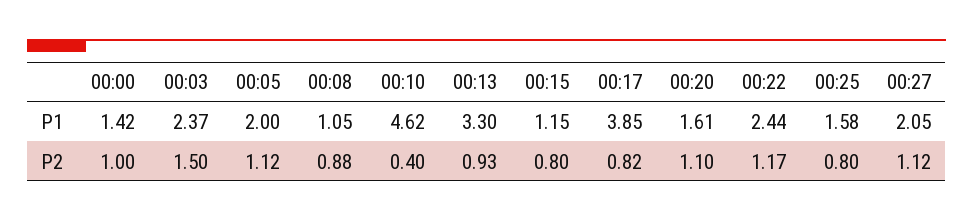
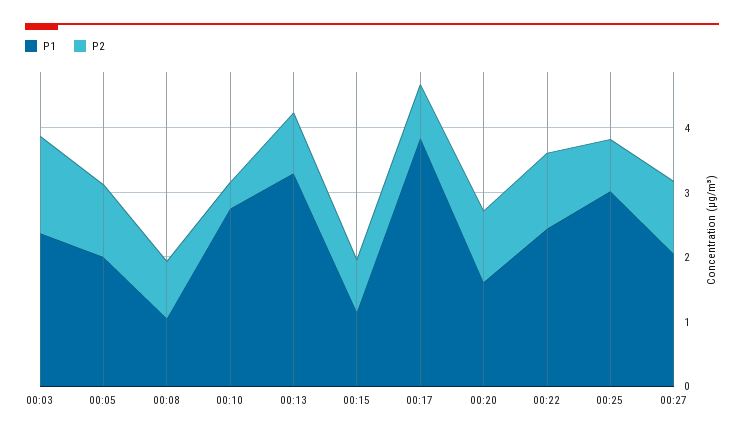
  {
    "P1": {
-     "00:00": 1.42,
      "00:03": 2.37,
      "00:05": 2,
      "00:08": 1.05,
-     "00:10": 4.62,
+     "00:10": 2.8,
      "00:13": 3.3,
      "00:15": 1.15,
      "00:17": 3.85,
      "00:20": 1.61,
      "00:22": 2.44,
-     "00:25": 1.58,
+     "00:25": 3,
      "00:27": 2.05
    },
    "P2": {
-     "00:00": 1,
      "00:03": 1.5,
      "00:05": 1.12,
      "00:08": 0.88,
      "00:10": 0.4,
      "00:13": 0.93,
      "00:15": 0.8,
      "00:17": 0.82,
      "00:20": 1.1,
      "00:22": 1.17,
      "00:25": 0.8,
      "00:27": 1.12
    }
  }

